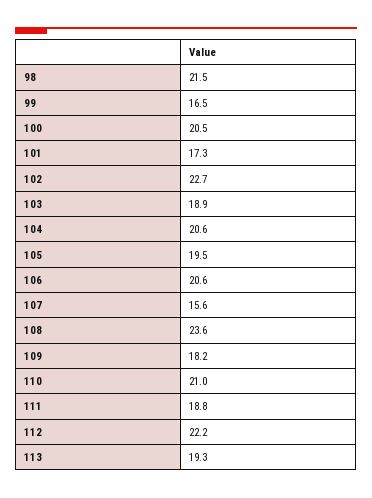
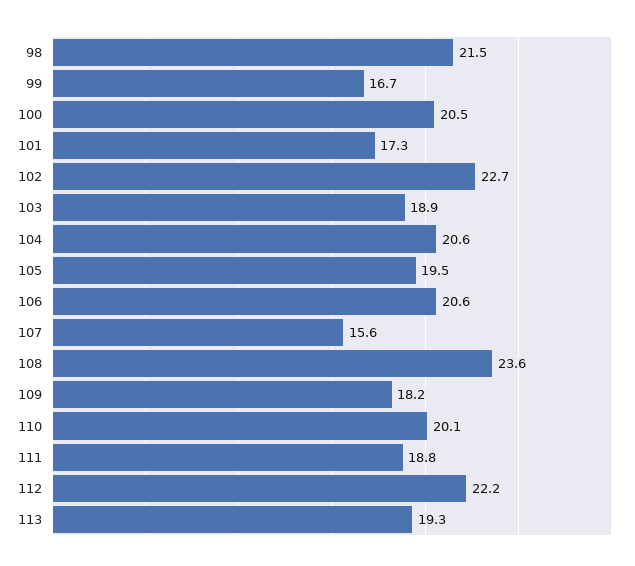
  {
    "98": 21.5,
-   "99": 16.5,
+   "99": 16.7,
    "100": 20.5,
    "101": 17.3,
    "102": 22.7,
    "103": 18.9,
    "104": 20.6,
    "105": 19.5,
    "106": 20.6,
    "107": 15.6,
    "108": 23.6,
    "109": 18.2,
-   "110": 21,
+   "110": 20.1,
    "111": 18.8,
    "112": 22.2,
    "113": 19.3
  }

